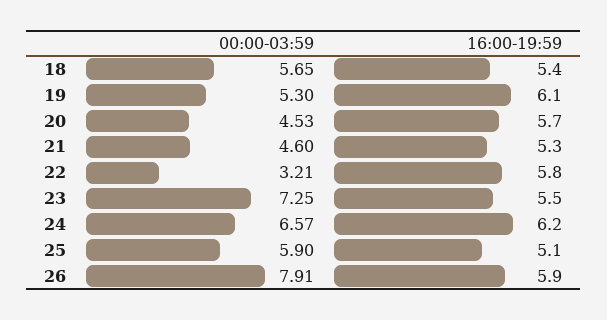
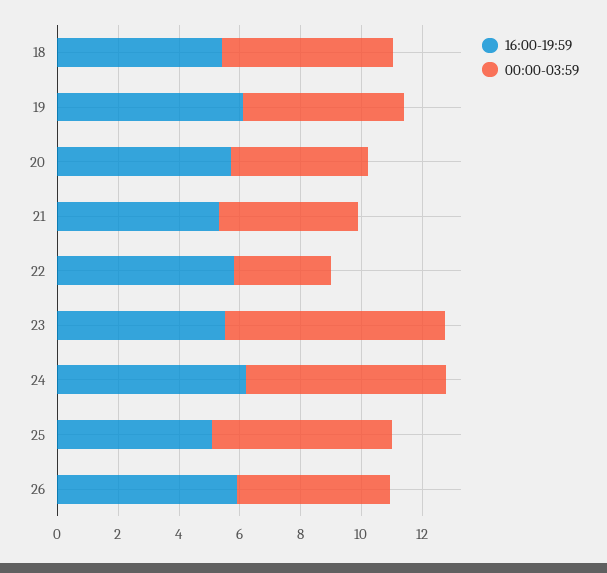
  {
    "00:00-03:59": {
      "18": 5.65,
      "19": 5.3,
      "20": 4.53,
      "21": 4.6,
      "22": 3.21,
      "23": 7.25,
      "24": 6.57,
      "25": 5.9,
-     "26": 7.91
+     "26": 5
    },
    "16:00-19:59": {
      "18": 5.4,
      "19": 6.1,
      "20": 5.7,
      "21": 5.3,
      "22": 5.8,
      "23": 5.5,
      "24": 6.2,
      "25": 5.1,
      "26": 5.9
    }
  }

